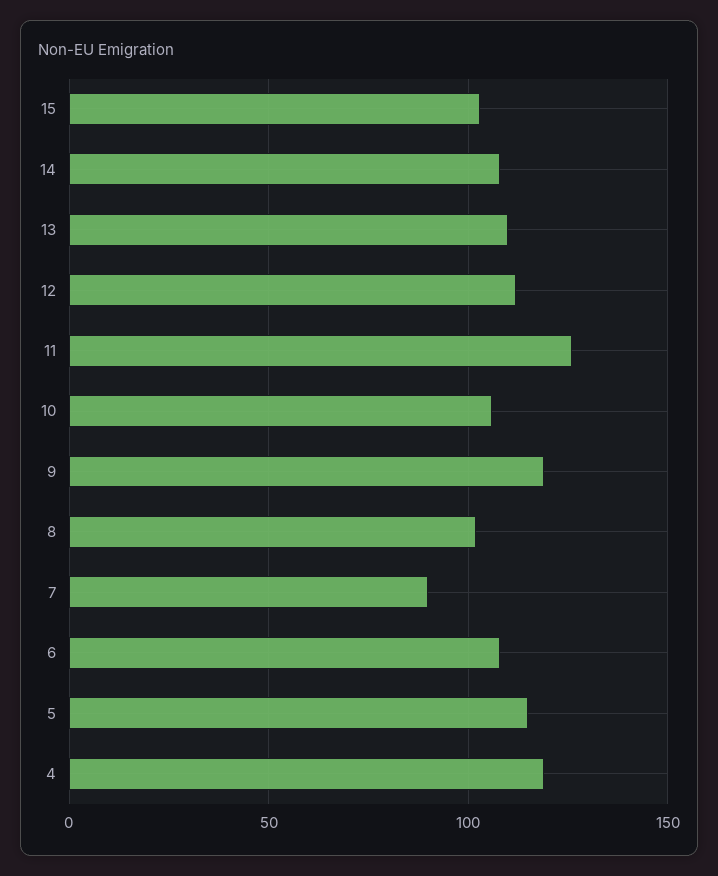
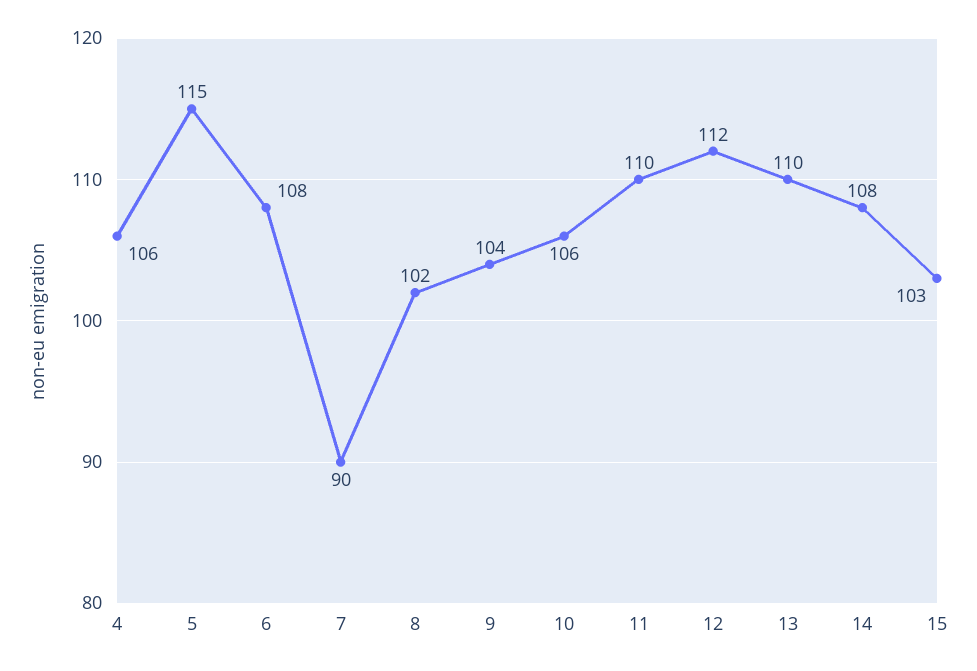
  {
    "15": 103,
    "14": 108,
    "13": 110,
    "12": 112,
-   "11": 125,
+   "11": 110,
    "10": 106,
-   "9": 120,
+   "9": 104,
    "8": 102,
    "7": 90,
    "6": 108,
    "5": 115,
-   "4": 120
+   "4": 106
  }

